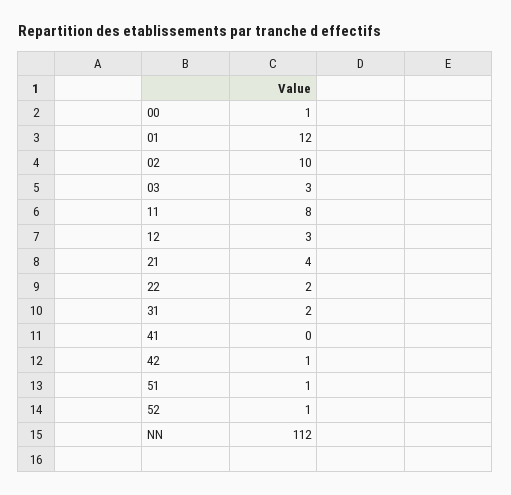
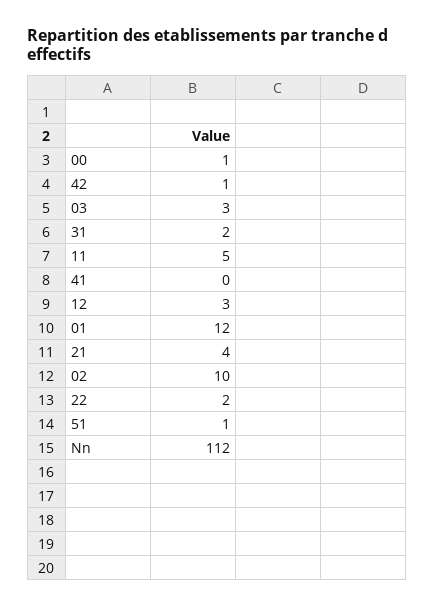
  {
    "00": 1,
    "01": 12,
    "02": 10,
    "03": 3,
-   "11": 8,
+   "11": 5,
    "12": 3,
    "21": 4,
    "22": 2,
    "31": 2,
    "41": 0,
    "42": 1,
    "51": 1,
-   "52": 1,
    "NN": 112
  }

